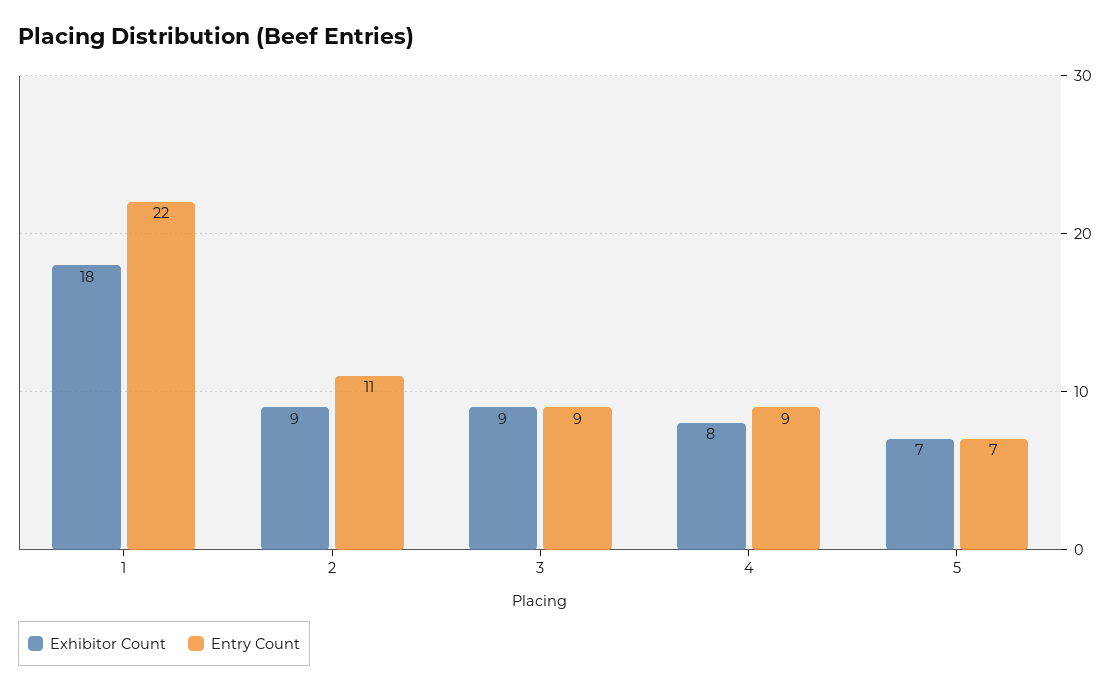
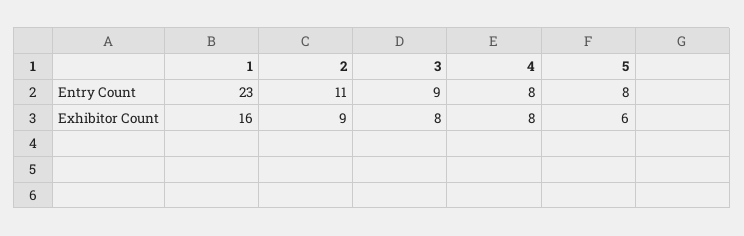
  {
    "Exhibitor Count": {
-     "1": 18,
+     "1": 16,
      "2": 9,
-     "3": 9,
+     "3": 8,
      "4": 8,
-     "5": 7
+     "5": 6
    },
    "Entry Count": {
-     "1": 22,
+     "1": 23,
      "2": 11,
      "3": 9,
-     "4": 9,
+     "4": 8,
-     "5": 7
+     "5": 8
    }
  }

